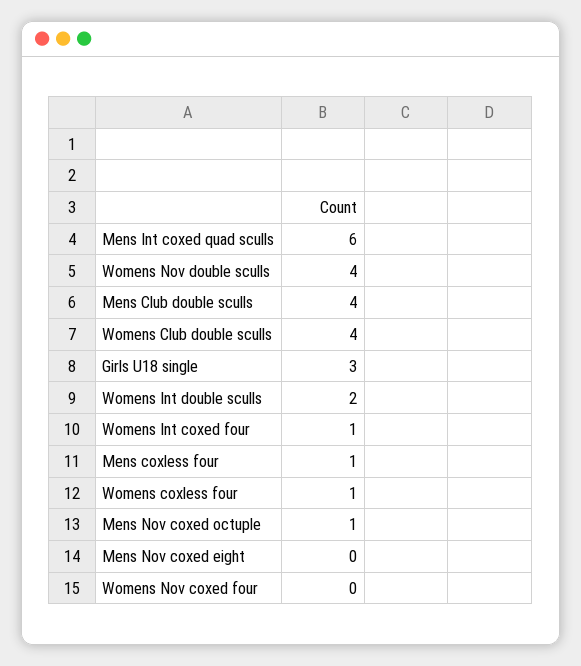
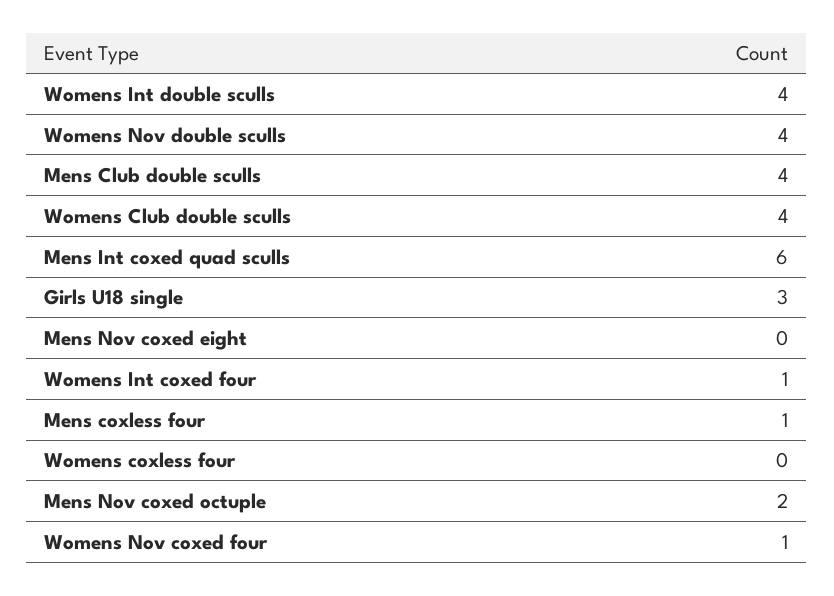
  {
    "Mens Int coxed quad sculls": 6,
    "Womens Nov double sculls": 4,
    "Mens Club double sculls": 4,
    "Womens Club double sculls": 4,
    "Girls U18 single": 3,
-   "Womens Int double sculls": 2,
+   "Womens Int double sculls": 4,
    "Womens Int coxed four": 1,
    "Mens coxless four": 1,
-   "Womens coxless four": 1,
+   "Womens coxless four": 0,
-   "Mens Nov coxed octuple": 1,
+   "Mens Nov coxed octuple": 2,
    "Mens Nov coxed eight": 0,
-   "Womens Nov coxed four": 0
+   "Womens Nov coxed four": 1
  }

